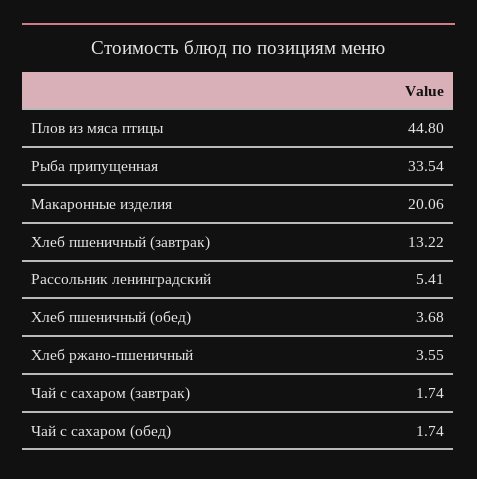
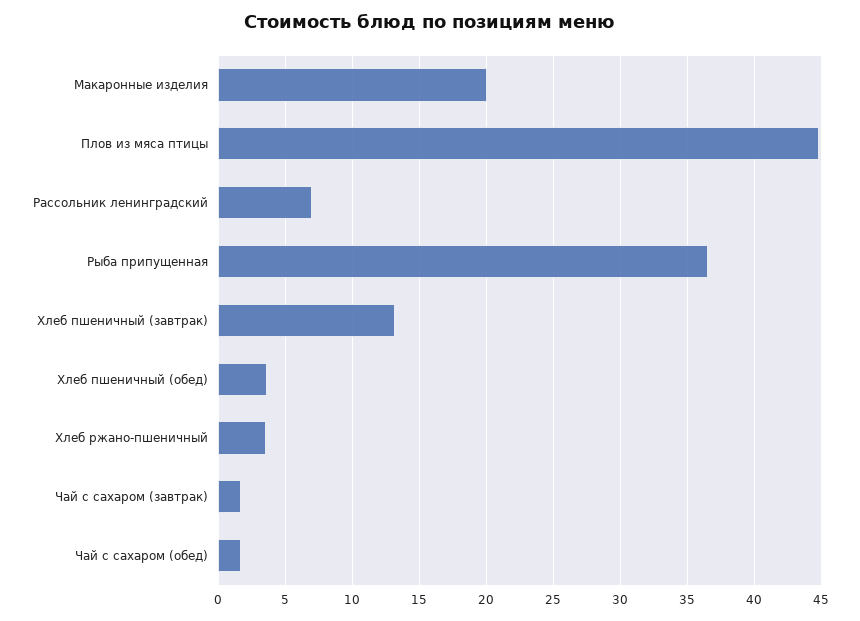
  {
    "Плов из мяса птицы": 44.8,
-   "Рыба припущенная": 33.54,
+   "Рыба припущенная": 36.5,
    "Макаронные изделия": 20.06,
    "Хлеб пшеничный (завтрак)": 13.22,
-   "Рассольник ленинградский": 5.41,
+   "Рассольник ленинградский": 7,
    "Хлеб пшеничный (обед)": 3.68,
    "Хлеб ржано-пшеничный": 3.55,
    "Чай с сахаром (завтрак)": 1.74,
    "Чай с сахаром (обед)": 1.74
  }

